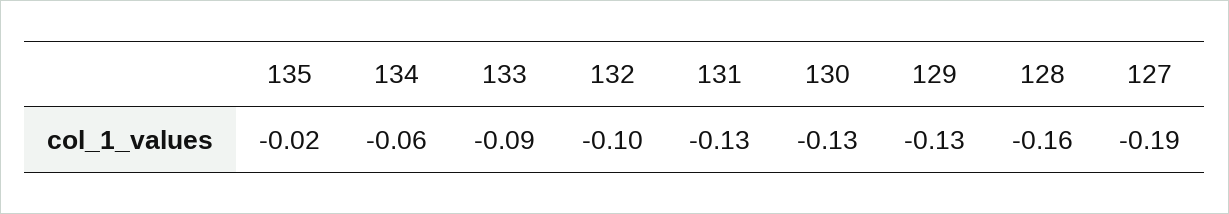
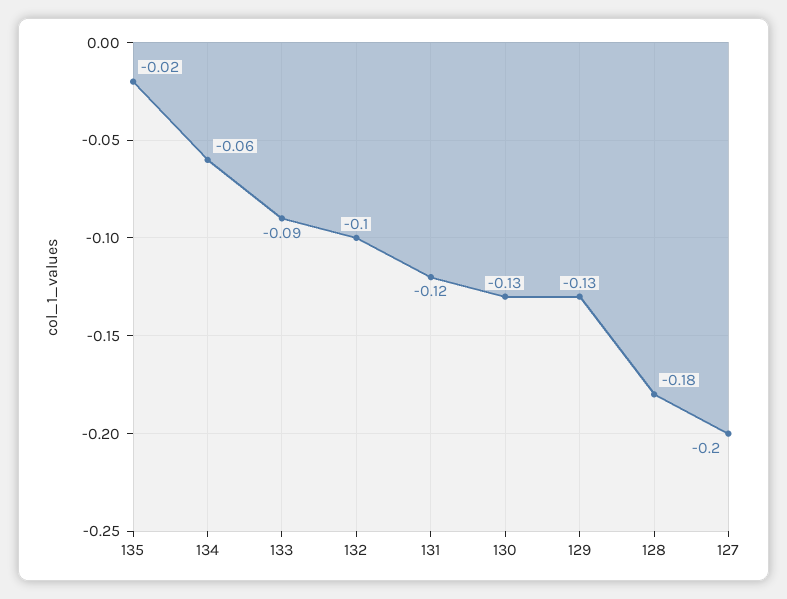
  {
    "135": -0.02,
    "134": -0.06,
    "133": -0.09,
    "132": -0.1,
-   "131": -0.13,
+   "131": -0.12,
    "130": -0.13,
    "129": -0.13,
-   "128": -0.16,
+   "128": -0.18,
-   "127": -0.19
+   "127": -0.2
  }

